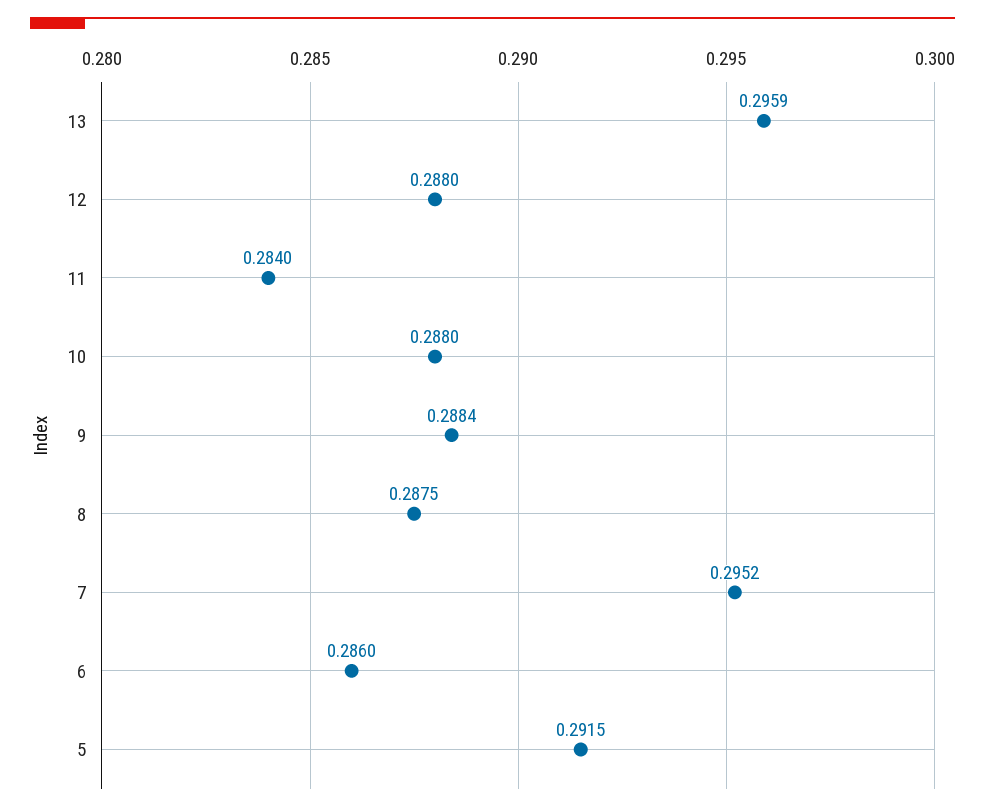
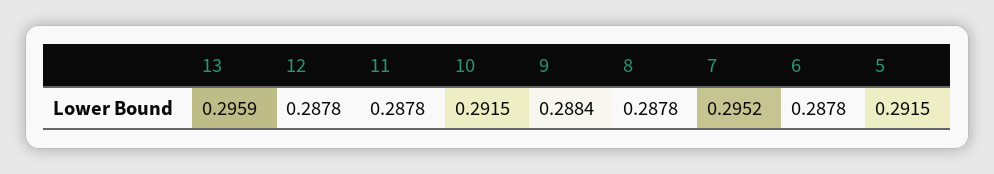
  {
    "13": 0.2959,
-   "12": 0.288,
+   "12": 0.2878,
-   "11": 0.284,
+   "11": 0.2878,
-   "10": 0.288,
+   "10": 0.2915,
    "9": 0.2884,
-   "8": 0.2875,
+   "8": 0.2878,
    "7": 0.2952,
-   "6": 0.286,
+   "6": 0.2878,
    "5": 0.2915
  }

